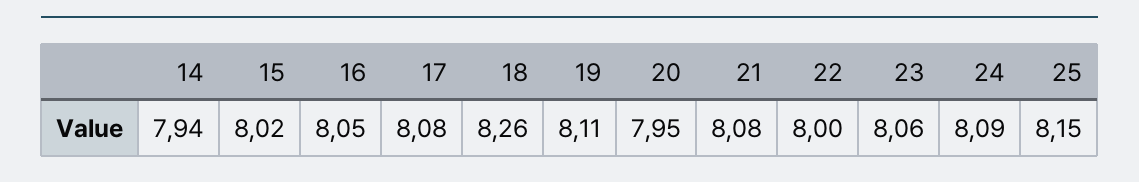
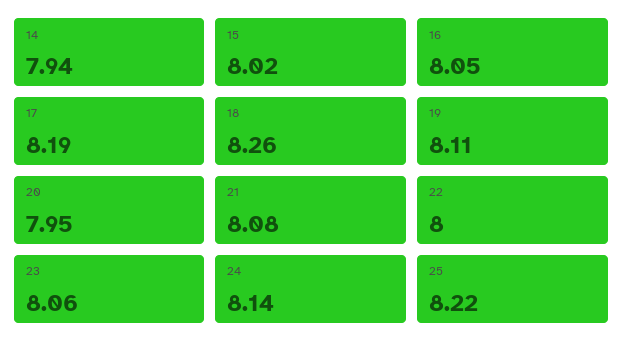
  {
    "14": 7.94,
    "15": 8.02,
    "16": 8.05,
-   "17": 8.08,
+   "17": 8.19,
    "18": 8.26,
    "19": 8.11,
    "20": 7.95,
    "21": 8.08,
    "22": 8,
    "23": 8.06,
-   "24": 8.09,
+   "24": 8.14,
-   "25": 8.15
+   "25": 8.22
  }

